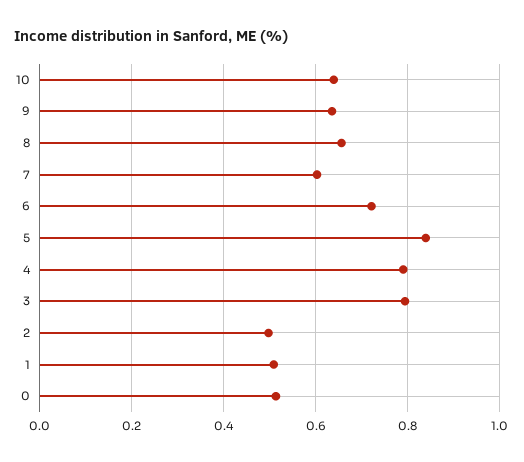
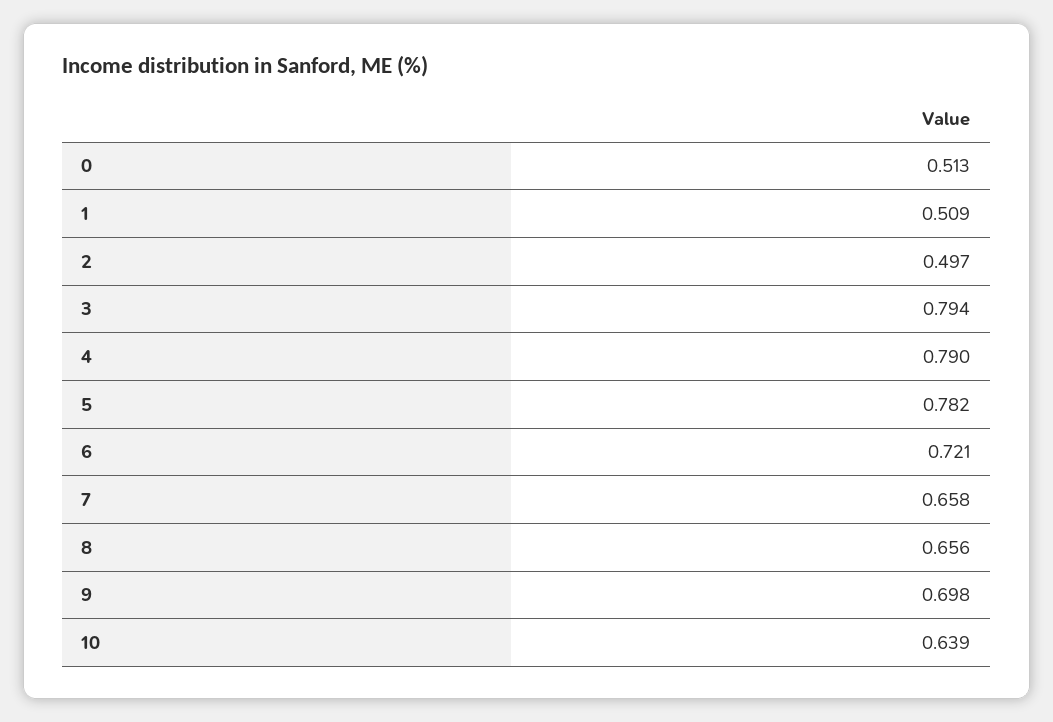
  {
    "10": 0.639,
-   "9": 0.64,
+   "9": 0.698,
    "8": 0.656,
-   "7": 0.6,
+   "7": 0.658,
    "6": 0.721,
-   "5": 0.84,
+   "5": 0.782,
    "4": 0.79,
    "3": 0.794,
    "2": 0.497,
    "1": 0.509,
    "0": 0.513
  }

